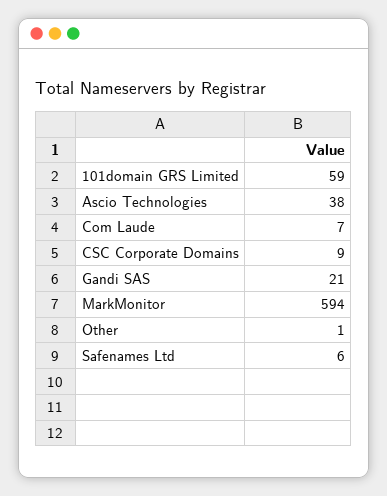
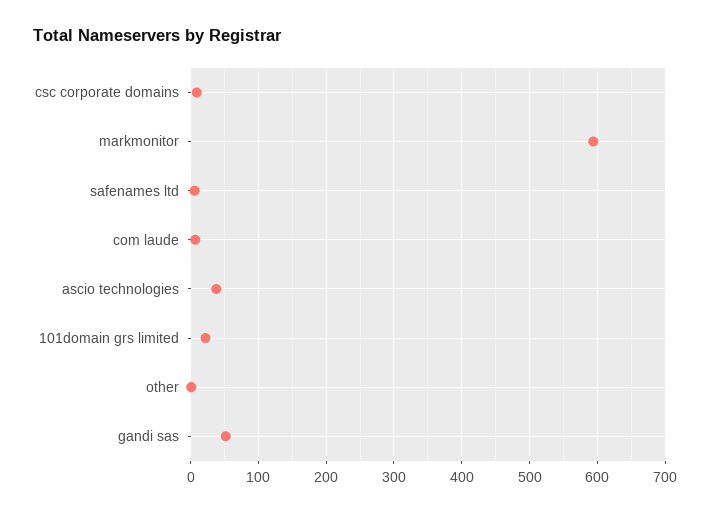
  {
-   "101domain GRS Limited": 59,
+   "101domain GRS Limited": 20,
    "Ascio Technologies": 38,
    "Com Laude": 7,
    "CSC Corporate Domains": 9,
-   "Gandi SAS": 21,
+   "Gandi SAS": 50,
    "MarkMonitor": 594,
    "Other": 1,
    "Safenames Ltd": 6
  }

